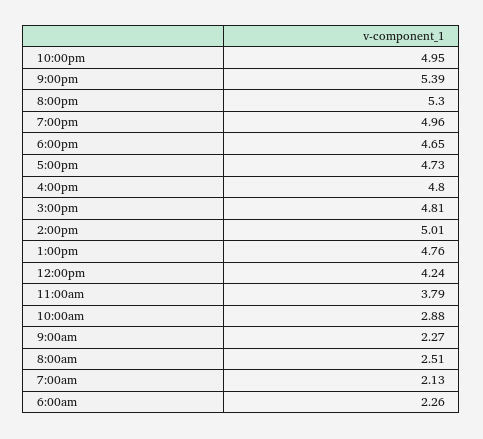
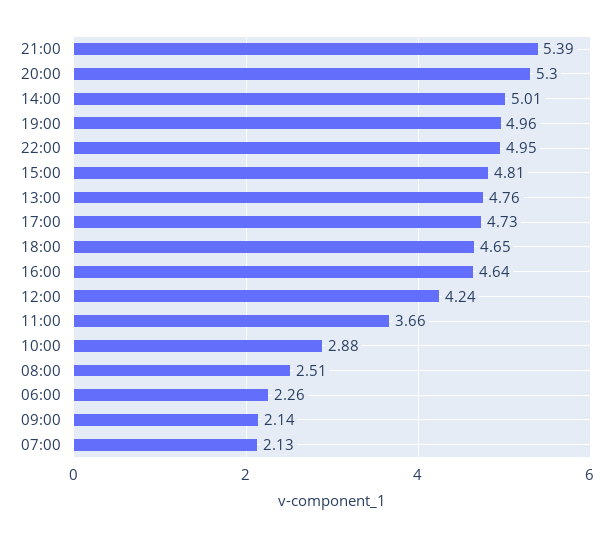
  {
    "10:00pm": 4.95,
    "9:00pm": 5.39,
    "8:00pm": 5.3,
    "7:00pm": 4.96,
    "6:00pm": 4.65,
    "5:00pm": 4.73,
-   "4:00pm": 4.8,
+   "4:00pm": 4.64,
    "3:00pm": 4.81,
    "2:00pm": 5.01,
    "1:00pm": 4.76,
    "12:00pm": 4.24,
-   "11:00am": 3.79,
+   "11:00am": 3.66,
    "10:00am": 2.88,
-   "9:00am": 2.27,
+   "9:00am": 2.14,
    "8:00am": 2.51,
    "7:00am": 2.13,
    "6:00am": 2.26
  }

